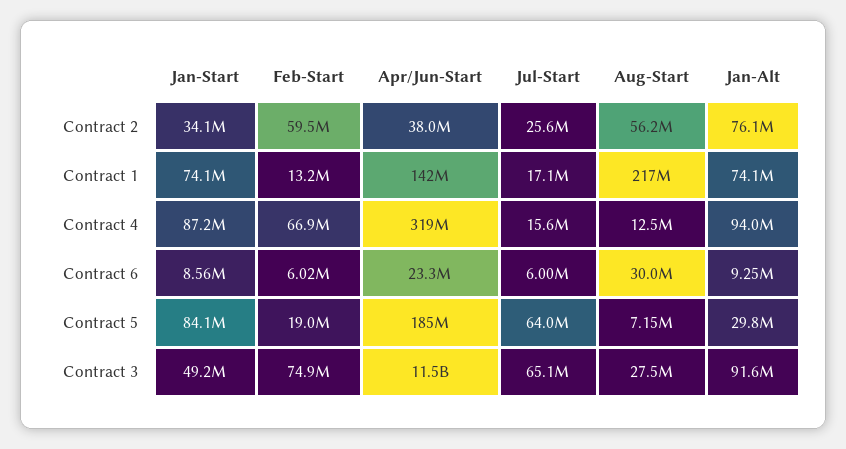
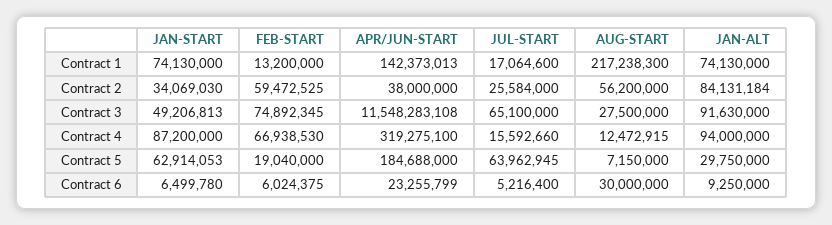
  {
    "Jan-Start": {
      "Contract 2": 34069030,
      "Contract 1": 74130000,
      "Contract 4": 87200000,
-     "Contract 6": 8560000,
+     "Contract 6": 6499780,
-     "Contract 5": 84100000,
+     "Contract 5": 62914053,
      "Contract 3": 49206813
    },
    "Feb-Start": {
      "Contract 2": 59472525,
      "Contract 1": 13200000,
      "Contract 4": 66938530,
      "Contract 6": 6024375,
      "Contract 5": 19040000,
      "Contract 3": 74892345
    },
    "Apr/Jun-Start": {
      "Contract 2": 38000000,
      "Contract 1": 142373013,
      "Contract 4": 319275100,
      "Contract 6": 23255799,
      "Contract 5": 184688000,
      "Contract 3": 11548283108
    },
    "Jul-Start": {
      "Contract 2": 25584000,
      "Contract 1": 17064600,
      "Contract 4": 15592660,
-     "Contract 6": 6000000,
+     "Contract 6": 5216400,
      "Contract 5": 63962945,
      "Contract 3": 65100000
    },
    "Aug-Start": {
      "Contract 2": 56200000,
      "Contract 1": 217238300,
      "Contract 4": 12472915,
      "Contract 6": 30000000,
      "Contract 5": 7150000,
      "Contract 3": 27500000
    },
    "Jan-Alt": {
-     "Contract 2": 76100000,
+     "Contract 2": 84131184,
      "Contract 1": 74130000,
      "Contract 4": 94000000,
      "Contract 6": 9250000,
      "Contract 5": 29750000,
      "Contract 3": 91630000
    }
  }

